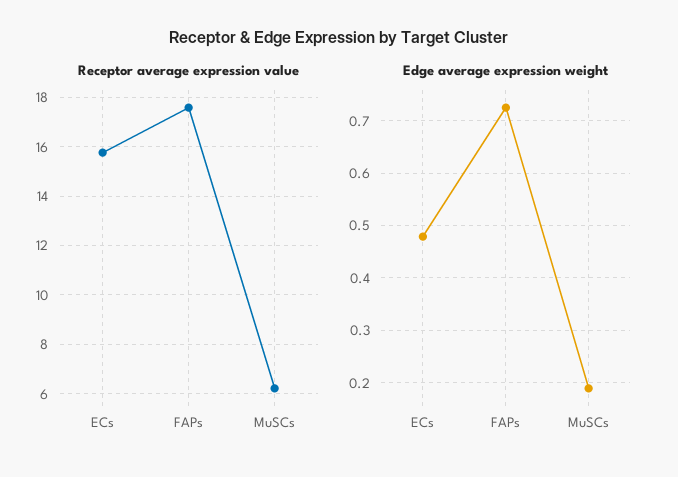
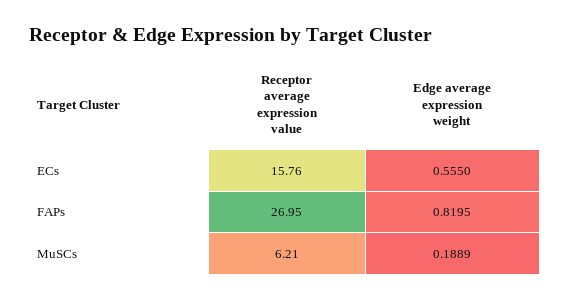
  {
    "Receptor average expression value": {
      "ECs": 15.76,
-     "FAPs": 17.5,
+     "FAPs": 26.95,
      "MuSCs": 6.21
    },
    "Edge average expression weight": {
-     "ECs": 0.48,
+     "ECs": 0.555,
-     "FAPs": 0.72,
+     "FAPs": 0.8195,
      "MuSCs": 0.1889
    }
  }

